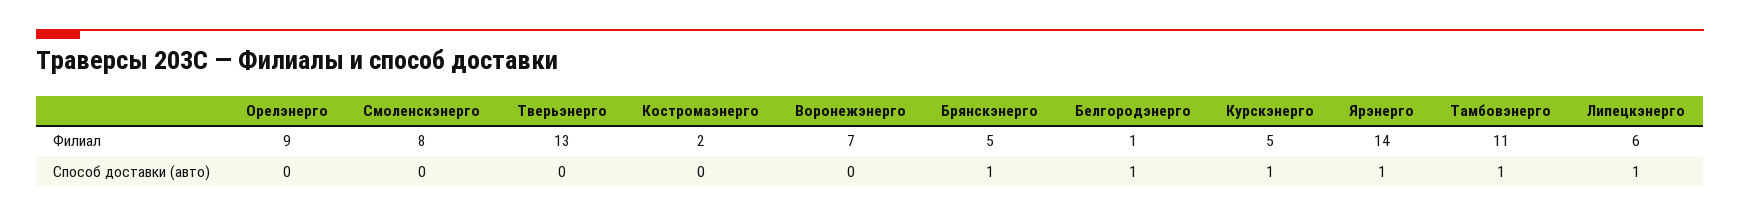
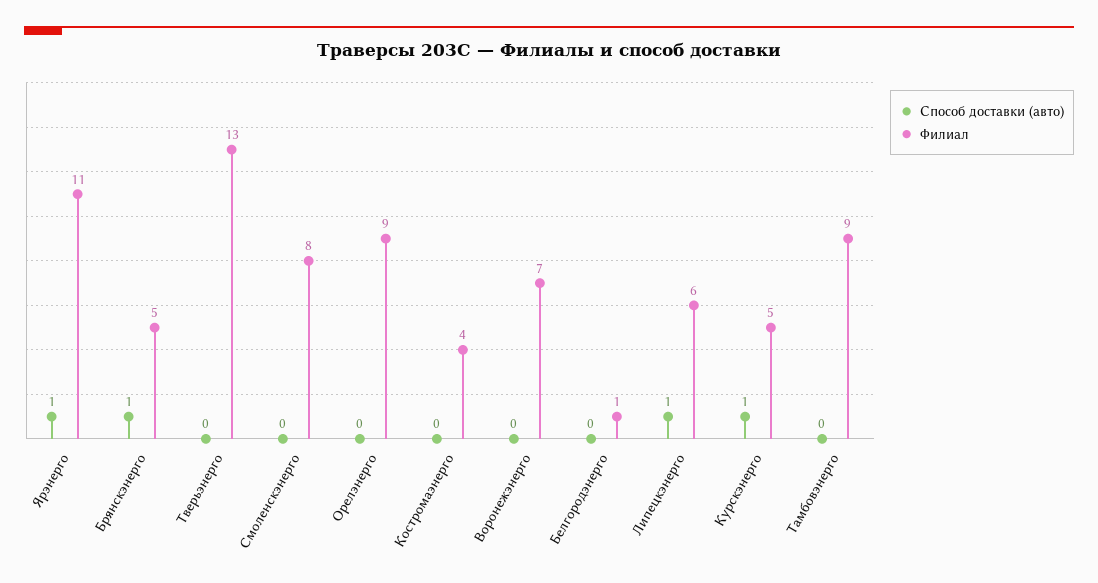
  {
    "Филиал": {
      "Орелэнерго": 9,
      "Смоленскэнерго": 8,
      "Тверьэнерго": 13,
-     "Костромаэнерго": 2,
+     "Костромаэнерго": 4,
      "Воронежэнерго": 7,
      "Брянскэнерго": 5,
      "Белгородэнерго": 1,
      "Курскэнерго": 5,
-     "Ярэнерго": 14,
+     "Ярэнерго": 11,
-     "Тамбовэнерго": 11,
+     "Тамбовэнерго": 9,
      "Липецкэнерго": 6
    },
    "Способ доставки (авто)": {
      "Орелэнерго": 0,
      "Смоленскэнерго": 0,
      "Тверьэнерго": 0,
      "Костромаэнерго": 0,
      "Воронежэнерго": 0,
      "Брянскэнерго": 1,
-     "Белгородэнерго": 1,
+     "Белгородэнерго": 0,
      "Курскэнерго": 1,
      "Ярэнерго": 1,
-     "Тамбовэнерго": 1,
+     "Тамбовэнерго": 0,
      "Липецкэнерго": 1
    }
  }

